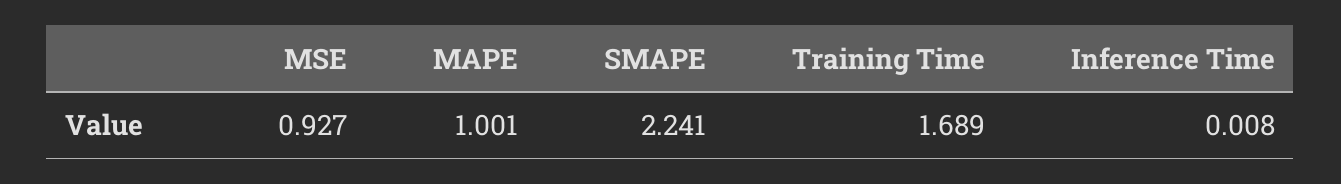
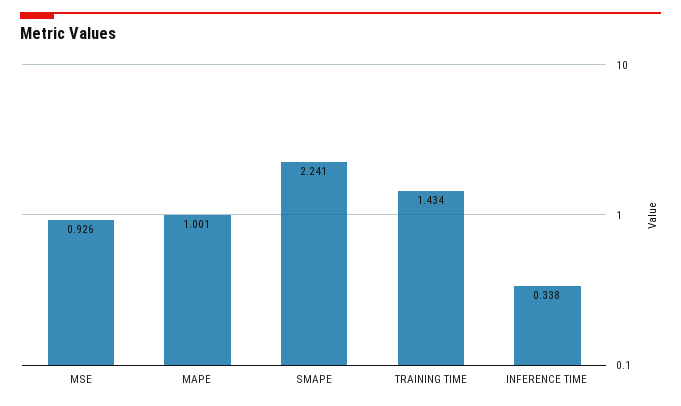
  {
-   "MSE": 0.927,
+   "MSE": 0.926,
    "MAPE": 1.001,
    "SMAPE": 2.241,
-   "Training Time": 1.689,
+   "Training Time": 1.434,
-   "Inference Time": 0.008
+   "Inference Time": 0.338
  }

